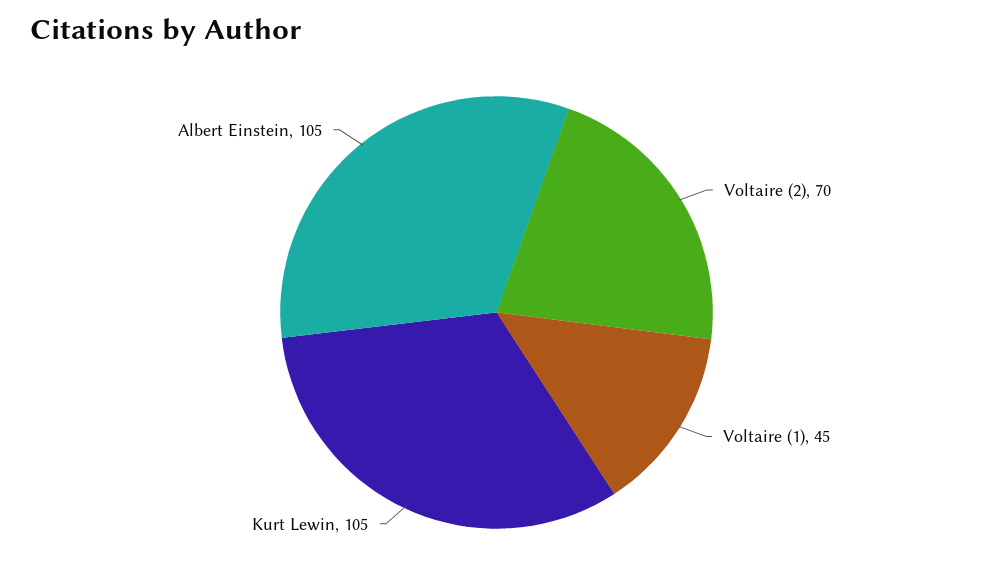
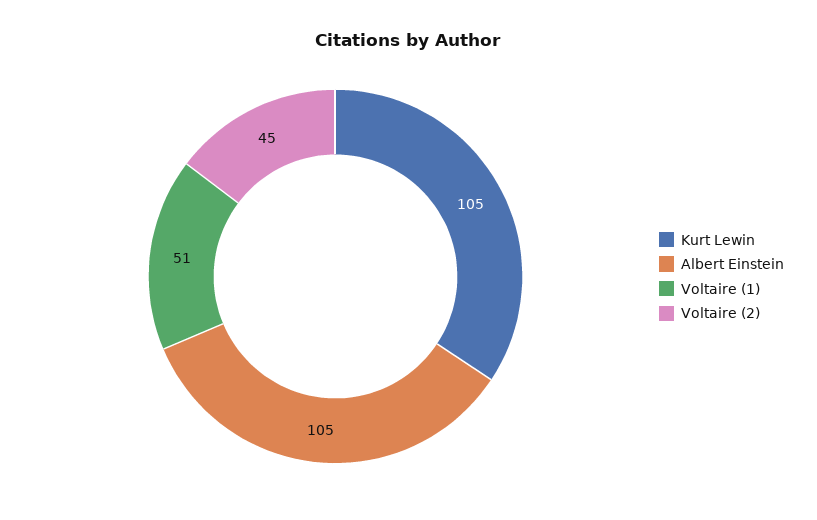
  {
-   "Voltaire (2)": 70,
+   "Voltaire (2)": 45,
-   "Voltaire (1)": 45,
+   "Voltaire (1)": 51,
    "Kurt Lewin": 105,
    "Albert Einstein": 105
  }

